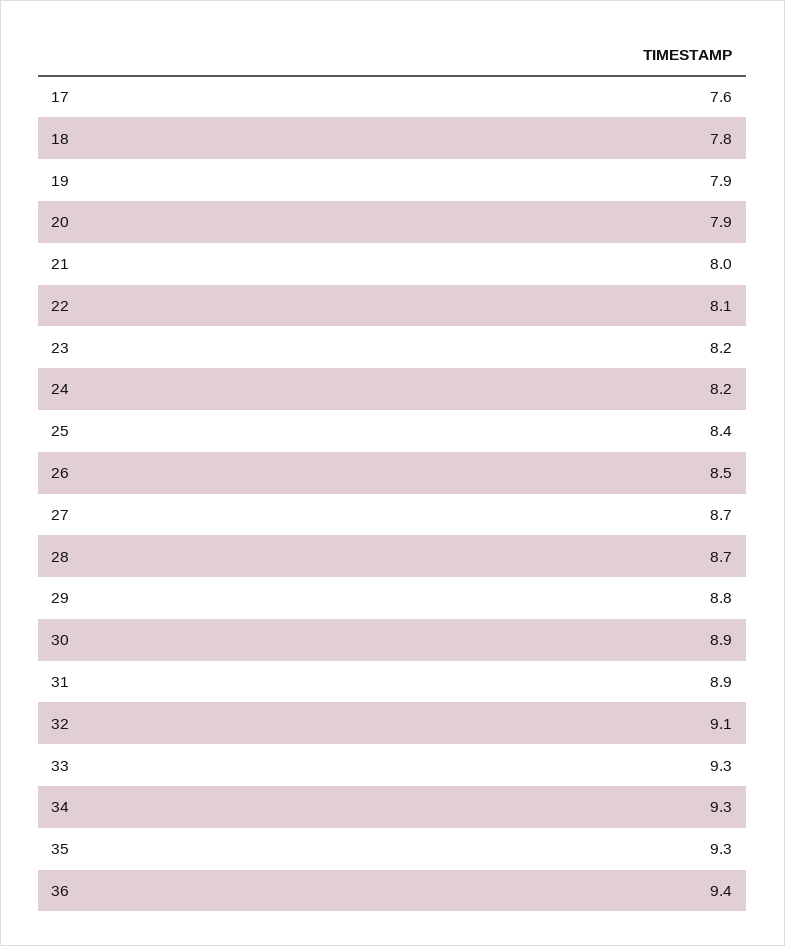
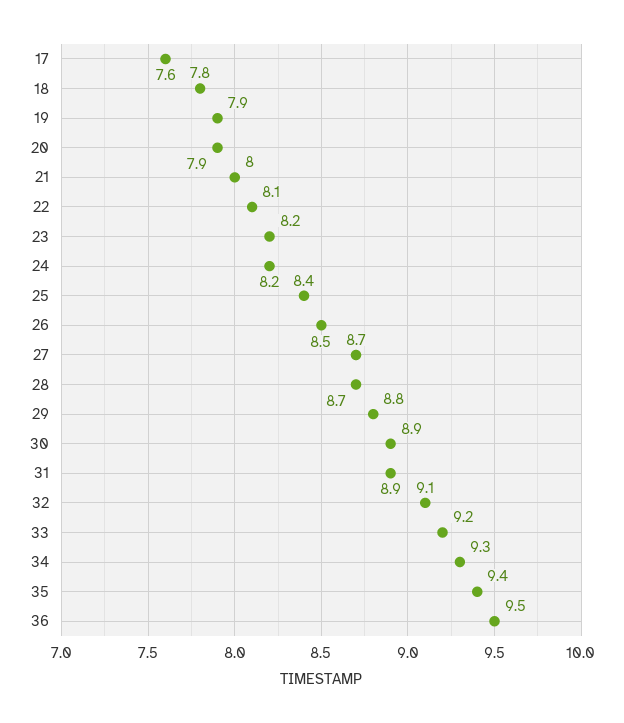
  {
    "17": 7.6,
    "18": 7.8,
    "19": 7.9,
    "20": 7.9,
    "21": 8,
    "22": 8.1,
    "23": 8.2,
    "24": 8.2,
    "25": 8.4,
    "26": 8.5,
    "27": 8.7,
    "28": 8.7,
    "29": 8.8,
    "30": 8.9,
    "31": 8.9,
    "32": 9.1,
-   "33": 9.3,
+   "33": 9.2,
    "34": 9.3,
-   "35": 9.3,
+   "35": 9.4,
-   "36": 9.4
+   "36": 9.5
  }

